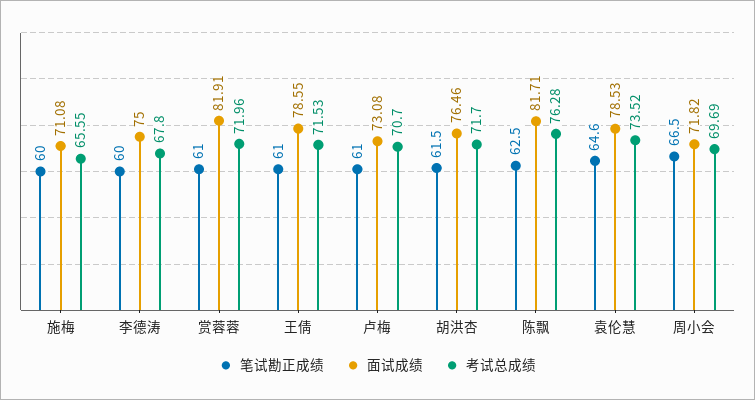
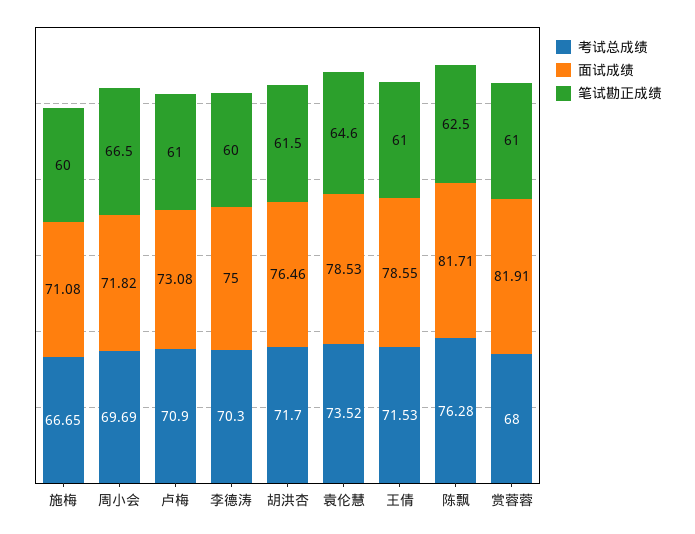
  {
    "笔试勘正成绩": {
      "施梅": 60,
      "李德涛": 60,
      "赏蓉蓉": 61,
      "王倩": 61,
      "卢梅": 61,
      "胡洪杏": 61.5,
      "陈飘": 62.5,
      "袁伦慧": 64.6,
      "周小会": 66.5
    },
    "面试成绩": {
      "施梅": 71.08,
      "李德涛": 75,
      "赏蓉蓉": 81.91,
      "王倩": 78.55,
      "卢梅": 73.08,
      "胡洪杏": 76.46,
      "陈飘": 81.71,
      "袁伦慧": 78.53,
      "周小会": 71.82
    },
    "考试总成绩": {
-     "施梅": 65.55,
+     "施梅": 66.65,
-     "李德涛": 67.8,
+     "李德涛": 70.3,
-     "赏蓉蓉": 71.96,
+     "赏蓉蓉": 68,
      "王倩": 71.53,
-     "卢梅": 70.7,
+     "卢梅": 70.9,
      "胡洪杏": 71.7,
      "陈飘": 76.28,
      "袁伦慧": 73.52,
      "周小会": 69.69
    }
  }

